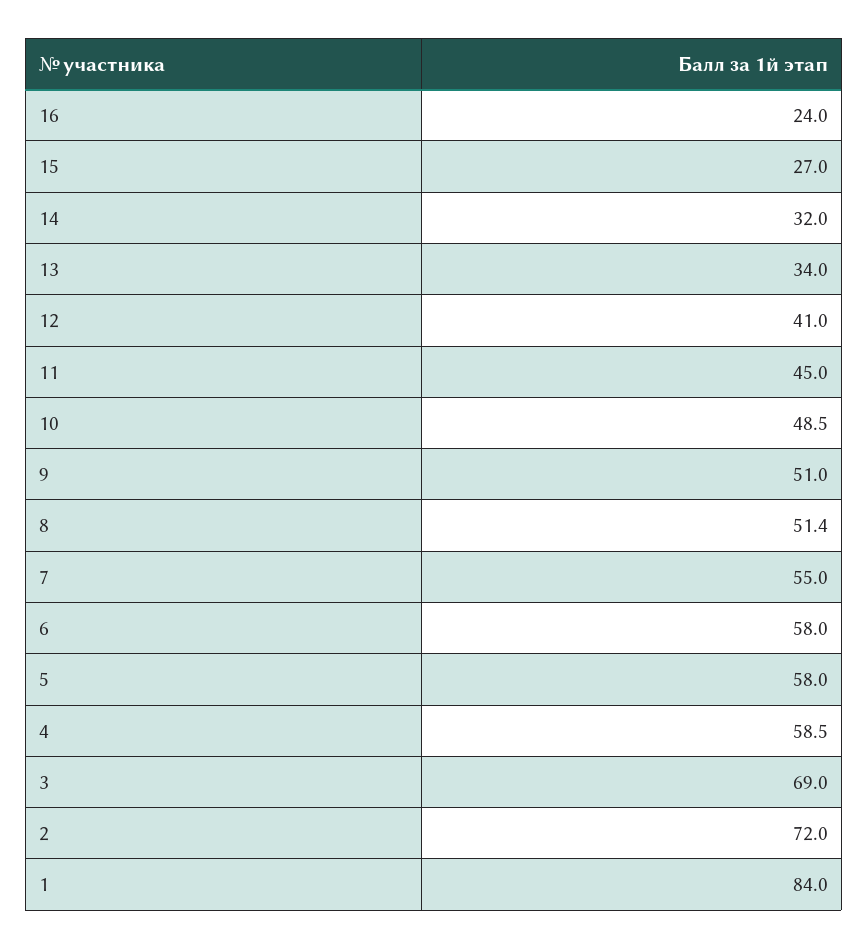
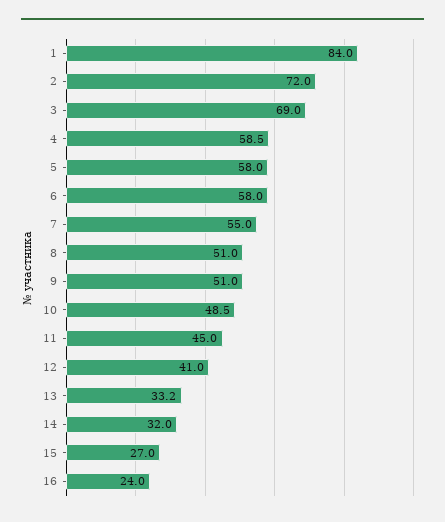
  {
    "16": 24,
    "15": 27,
    "14": 32,
-   "13": 34,
+   "13": 33.2,
    "12": 41,
    "11": 45,
    "10": 48.5,
    "9": 51,
-   "8": 51.4,
+   "8": 51,
    "7": 55,
    "6": 58,
    "5": 58,
    "4": 58.5,
    "3": 69,
    "2": 72,
    "1": 84
  }

